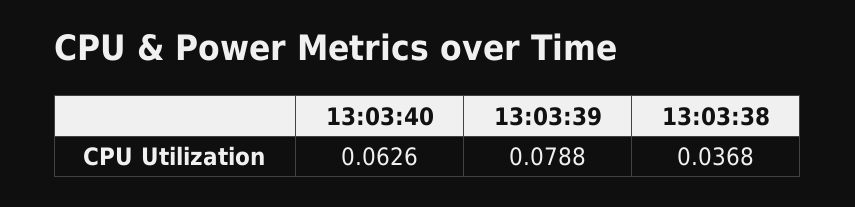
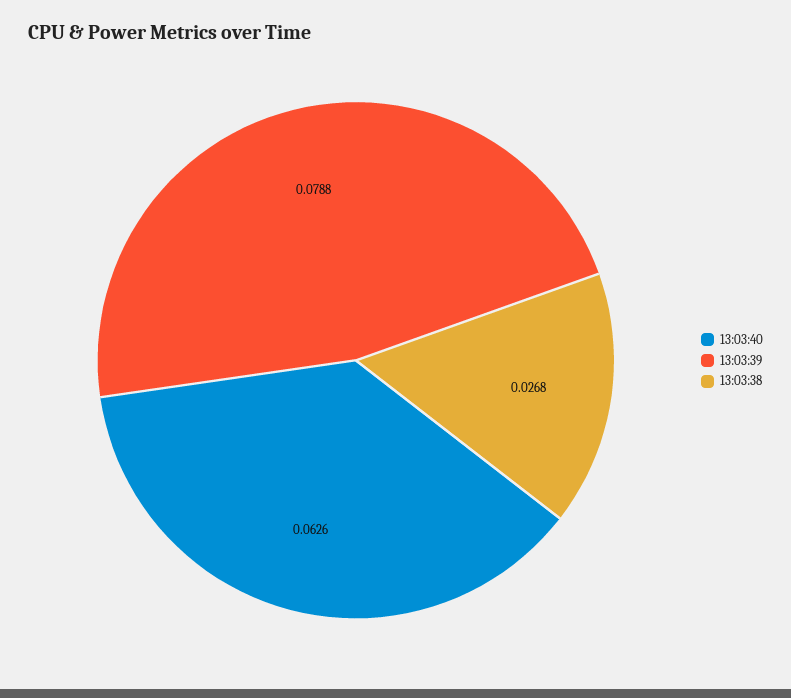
  {
    "13:03:40": 0.0626,
    "13:03:39": 0.0788,
-   "13:03:38": 0.0368
+   "13:03:38": 0.0268
  }

